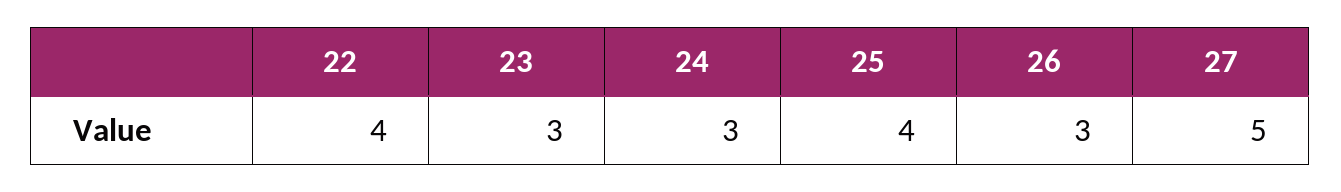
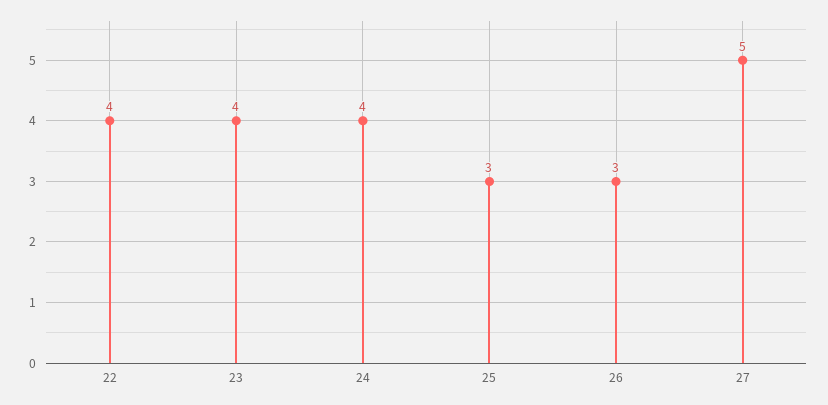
  {
    "22": 4,
-   "23": 3,
+   "23": 4,
-   "24": 3,
+   "24": 4,
-   "25": 4,
+   "25": 3,
    "26": 3,
    "27": 5
  }

